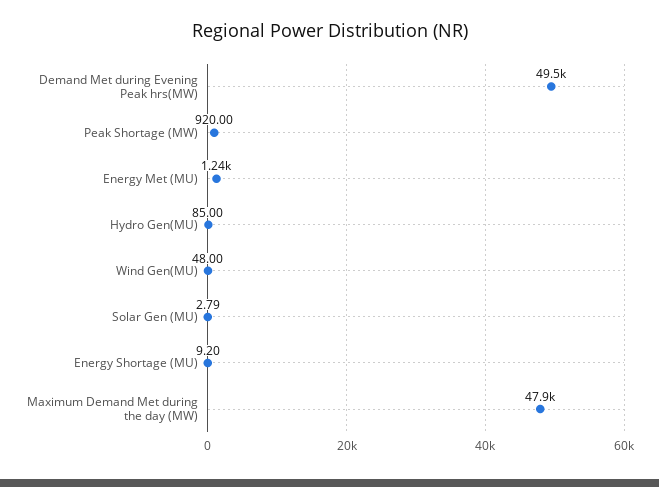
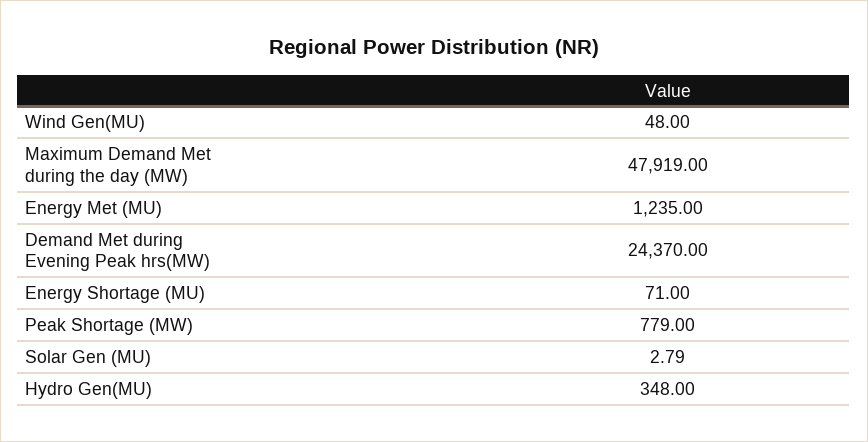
  {
-   "Demand Met during Evening Peak hrs(MW)": 49500,
+   "Demand Met during Evening Peak hrs(MW)": 24370,
-   "Peak Shortage (MW)": 920,
+   "Peak Shortage (MW)": 779,
    "Energy Met (MU)": 1235,
-   "Hydro Gen(MU)": 85,
+   "Hydro Gen(MU)": 348,
    "Wind Gen(MU)": 48,
    "Solar Gen (MU)": 2.79,
-   "Energy Shortage (MU)": 9.2,
+   "Energy Shortage (MU)": 71,
    "Maximum Demand Met during the day (MW)": 47919
  }

